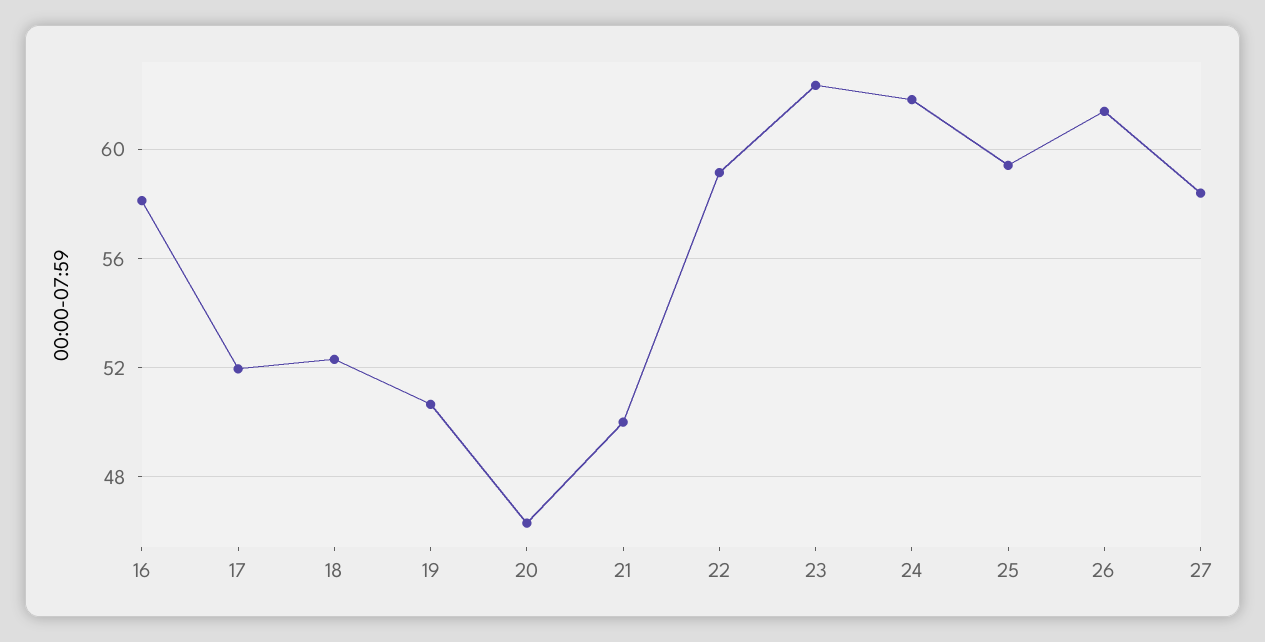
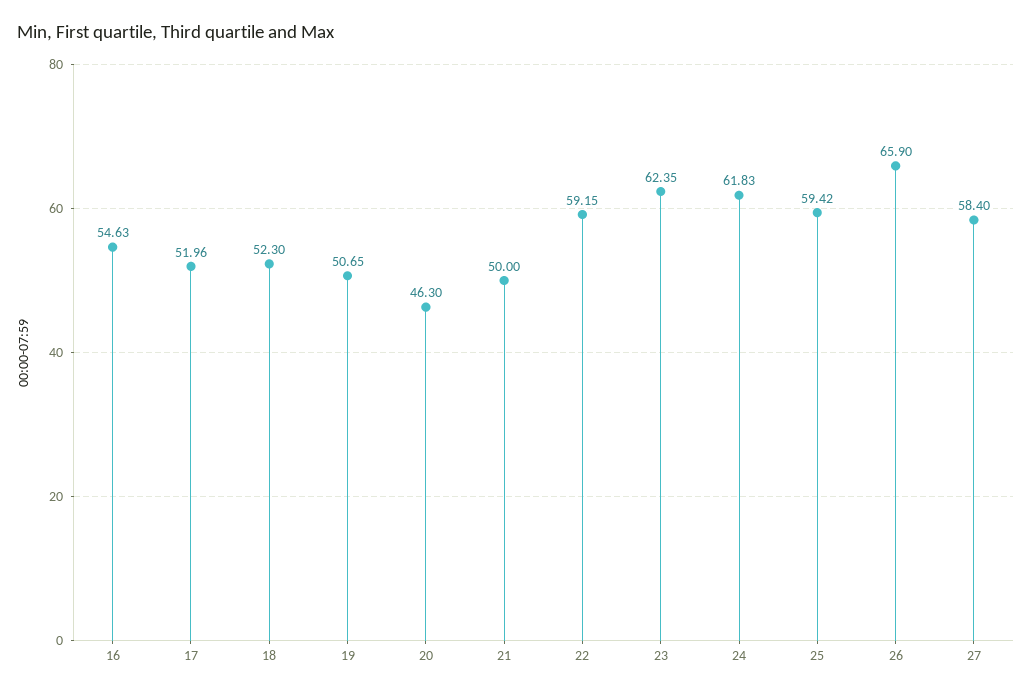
  {
-   "16": 58,
+   "16": 54.63,
    "17": 51.96,
    "18": 52.3,
    "19": 50.65,
    "20": 46.3,
    "21": 50,
    "22": 59.15,
    "23": 62.35,
    "24": 61.83,
    "25": 59.42,
-   "26": 61.5,
+   "26": 65.9,
    "27": 58.4
  }

